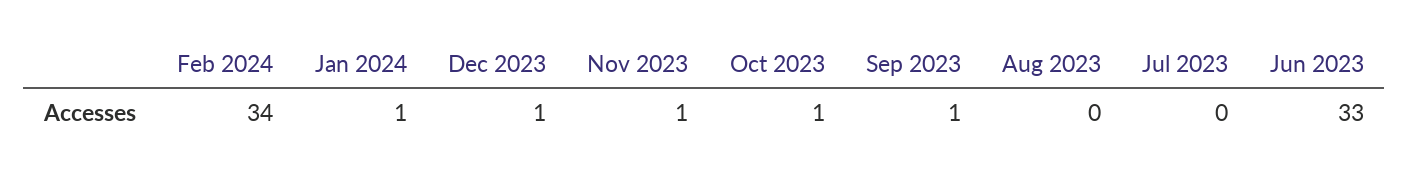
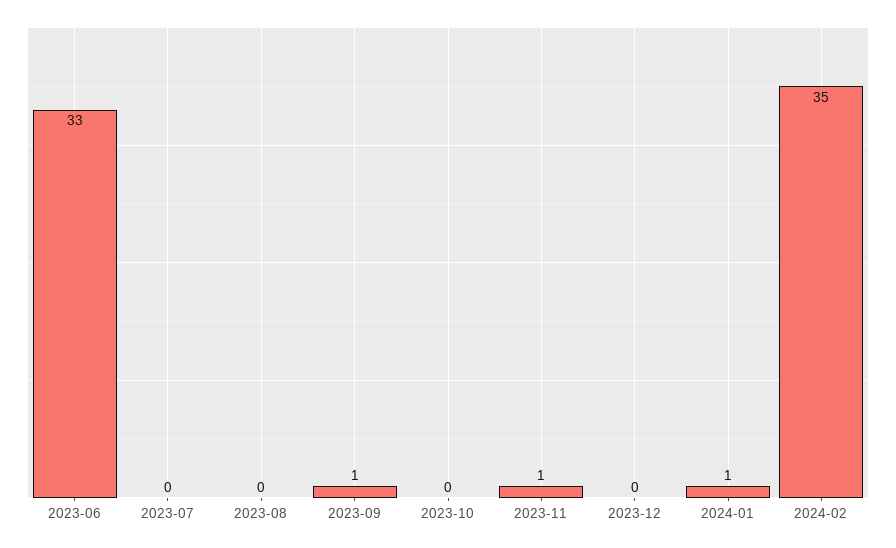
  {
-   "Feb 2024": 34,
+   "Feb 2024": 35,
    "Jan 2024": 1,
-   "Dec 2023": 1,
+   "Dec 2023": 0,
    "Nov 2023": 1,
-   "Oct 2023": 1,
+   "Oct 2023": 0,
    "Sep 2023": 1,
    "Aug 2023": 0,
    "Jul 2023": 0,
    "Jun 2023": 33
  }

